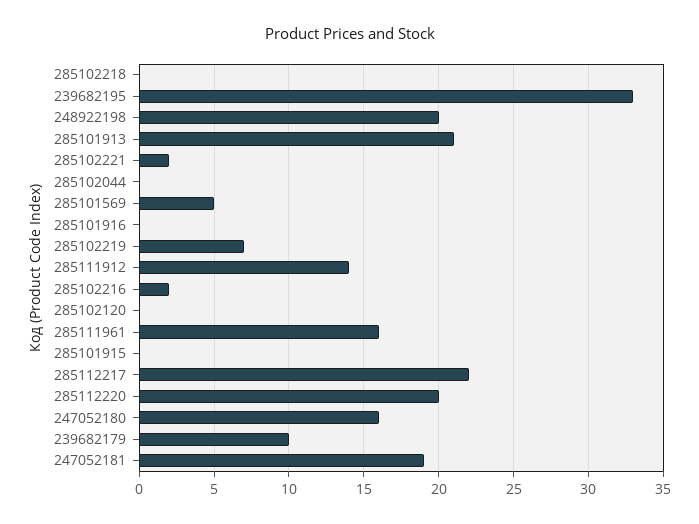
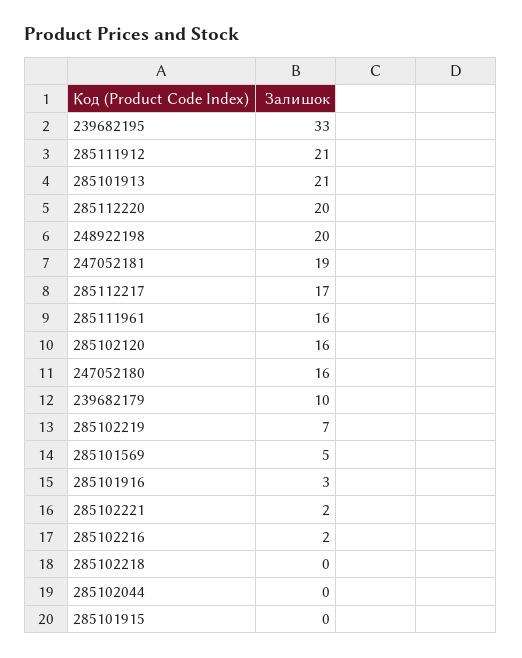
  {
    "285102218": 0,
    "239682195": 33,
    "248922198": 20,
    "285101913": 21,
    "285102221": 2,
    "285102044": 0,
    "285101569": 5,
-   "285101916": 0,
+   "285101916": 3,
    "285102219": 7,
-   "285111912": 14,
+   "285111912": 21,
    "285102216": 2,
-   "285102120": 0,
+   "285102120": 16,
    "285111961": 16,
    "285101915": 0,
-   "285112217": 22,
+   "285112217": 17,
    "285112220": 20,
    "247052180": 16,
    "239682179": 10,
    "247052181": 19
  }

